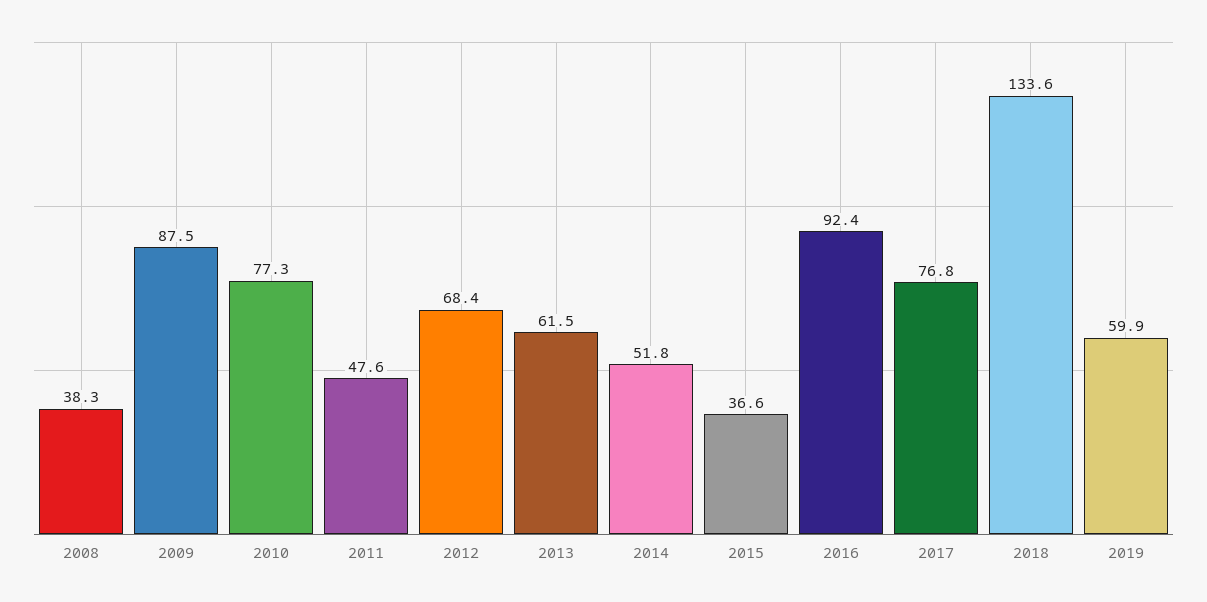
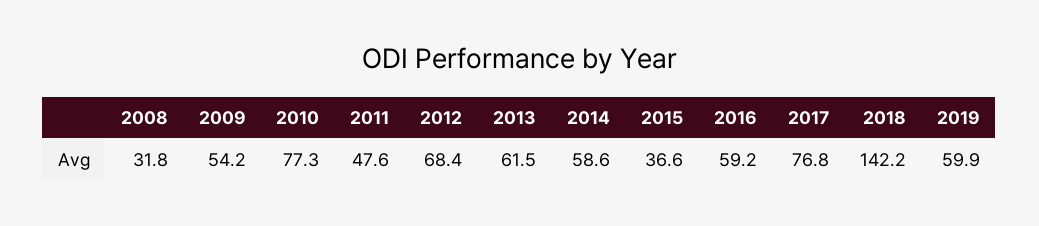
  {
-   "2008": 38.3,
+   "2008": 31.8,
-   "2009": 87.5,
+   "2009": 54.2,
    "2010": 77.3,
    "2011": 47.6,
    "2012": 68.4,
    "2013": 61.5,
-   "2014": 51.8,
+   "2014": 58.6,
    "2015": 36.6,
-   "2016": 92.4,
+   "2016": 59.2,
    "2017": 76.8,
-   "2018": 133.6,
+   "2018": 142.2,
    "2019": 59.9
  }

